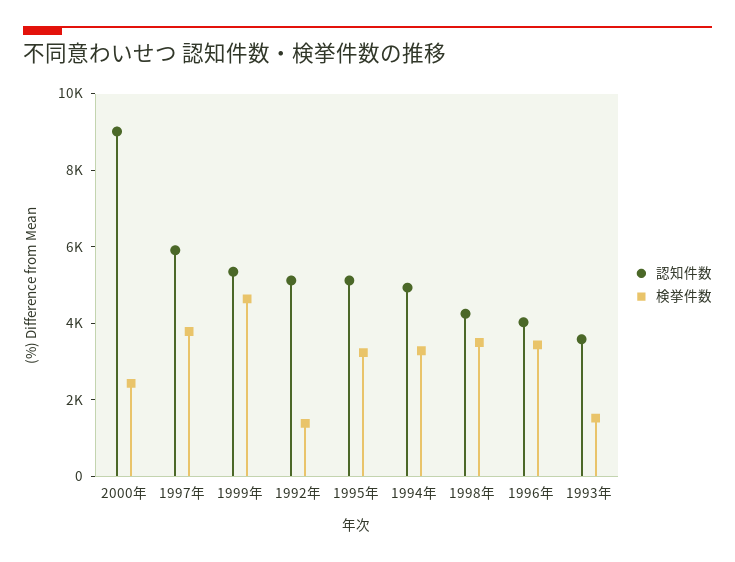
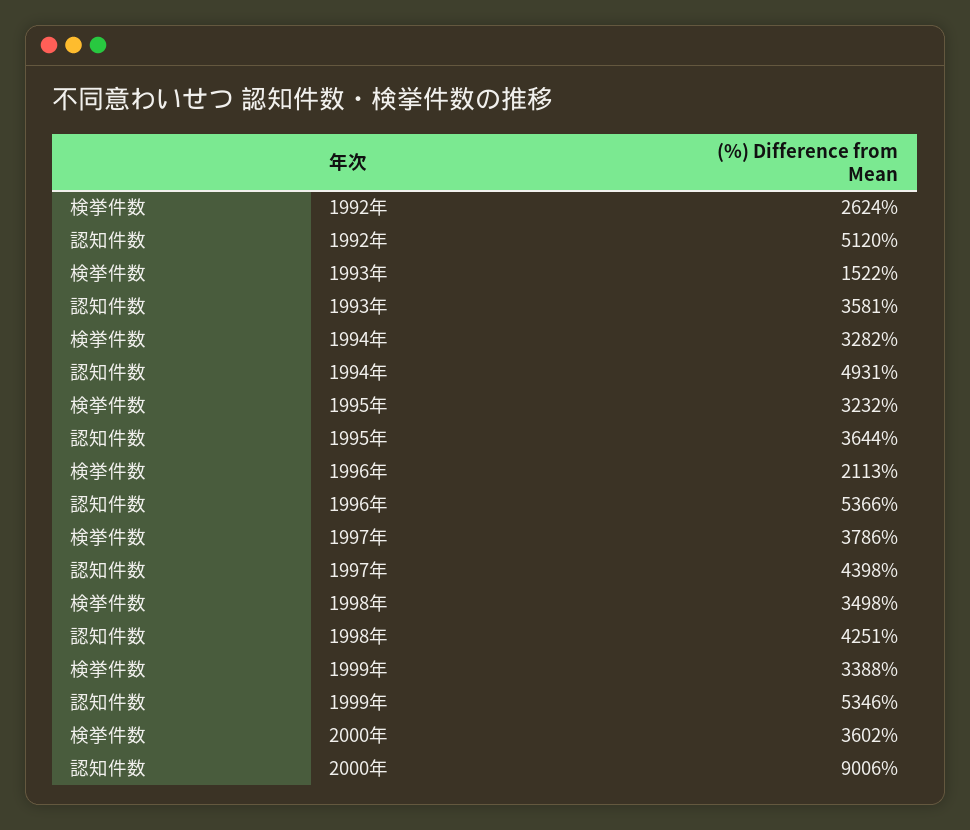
  {
    "認知件数": {
      "2000年": 9006,
-     "1997年": 6000,
+     "1997年": 4398,
      "1999年": 5346,
      "1992年": 5120,
-     "1995年": 5000,
+     "1995年": 3644,
      "1994年": 4931,
      "1998年": 4251,
-     "1996年": 4000,
+     "1996年": 5366,
      "1993年": 3581
    },
    "検挙件数": {
-     "2000年": 2500,
+     "2000年": 3602,
      "1997年": 3786,
-     "1999年": 4500,
+     "1999年": 3388,
-     "1992年": 1500,
+     "1992年": 2624,
      "1995年": 3232,
      "1994年": 3282,
      "1998年": 3498,
-     "1996年": 3500,
+     "1996年": 2113,
      "1993年": 1522
    }
  }

